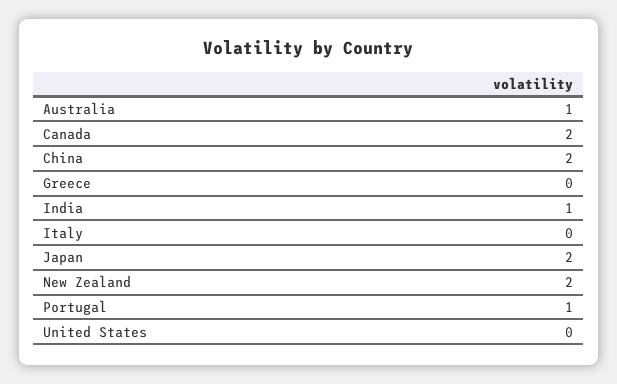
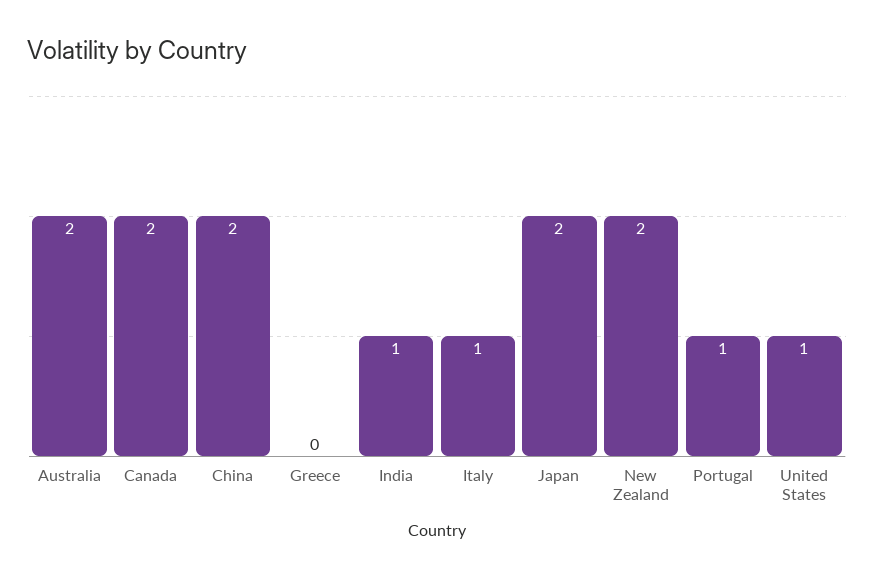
  {
-   "Australia": 1,
+   "Australia": 2,
    "Canada": 2,
    "China": 2,
    "Greece": 0,
    "India": 1,
-   "Italy": 0,
+   "Italy": 1,
    "Japan": 2,
    "New Zealand": 2,
    "Portugal": 1,
-   "United States": 0
+   "United States": 1
  }

